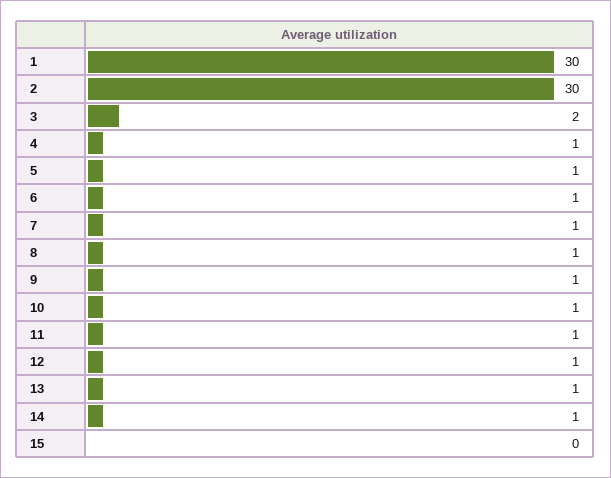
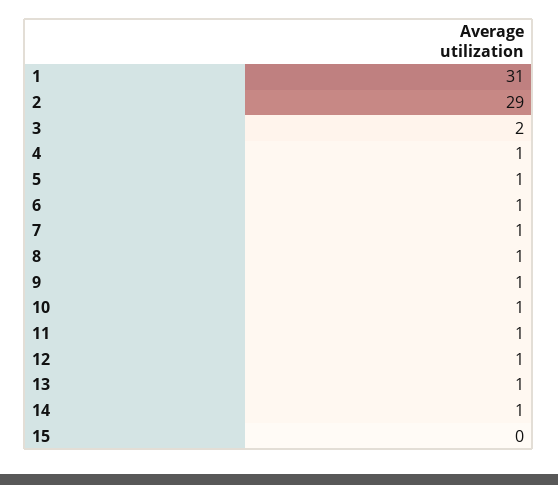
  {
-   "1": 30,
+   "1": 31,
-   "2": 30,
+   "2": 29,
    "3": 2,
    "4": 1,
    "5": 1,
    "6": 1,
    "7": 1,
    "8": 1,
    "9": 1,
    "10": 1,
    "11": 1,
    "12": 1,
    "13": 1,
    "14": 1,
    "15": 0
  }

